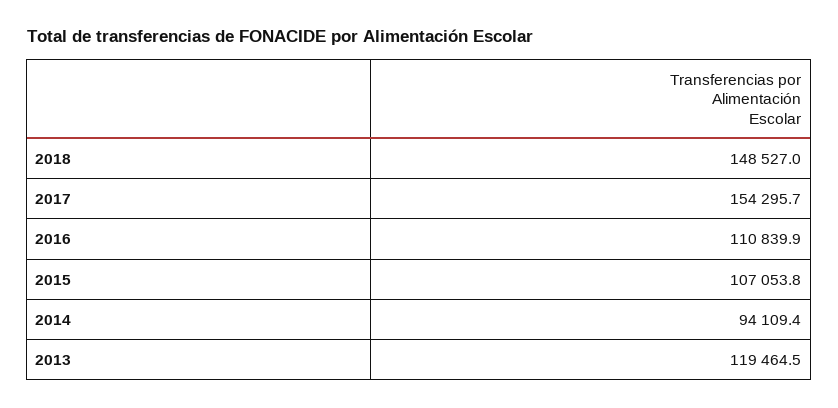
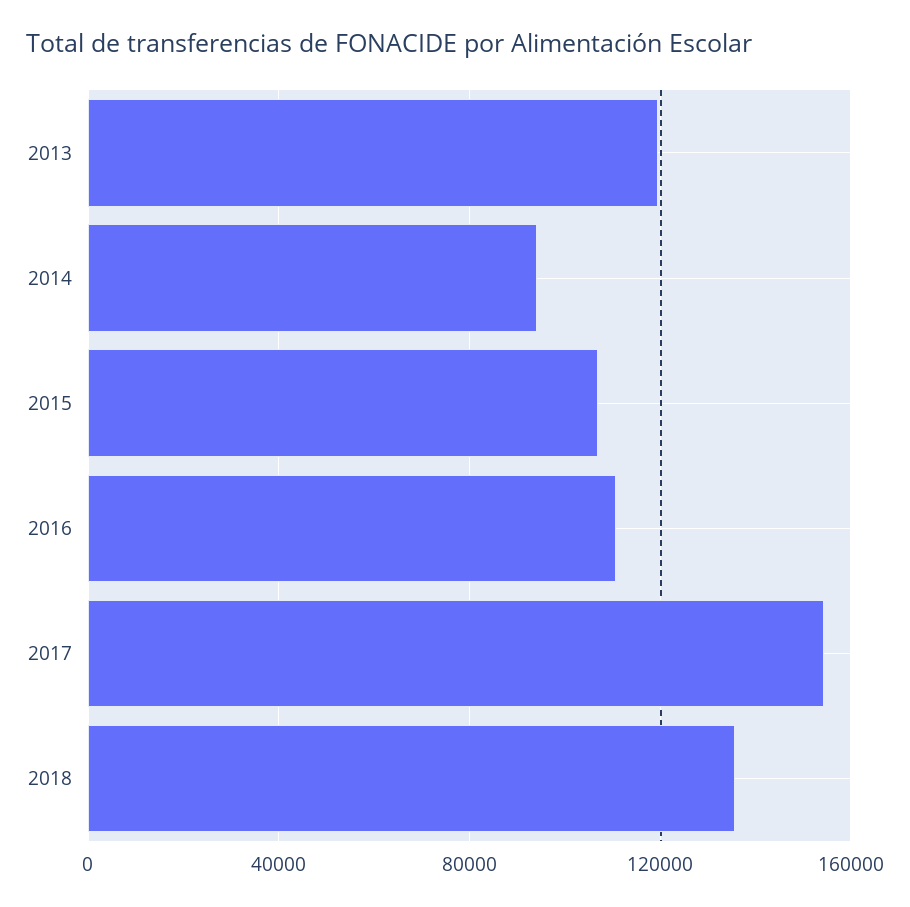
  {
-   "2018": 148527,
+   "2018": 135000,
    "2017": 154295.7,
    "2016": 110839.9,
    "2015": 107053.8,
    "2014": 94109.4,
    "2013": 119464.5
  }

